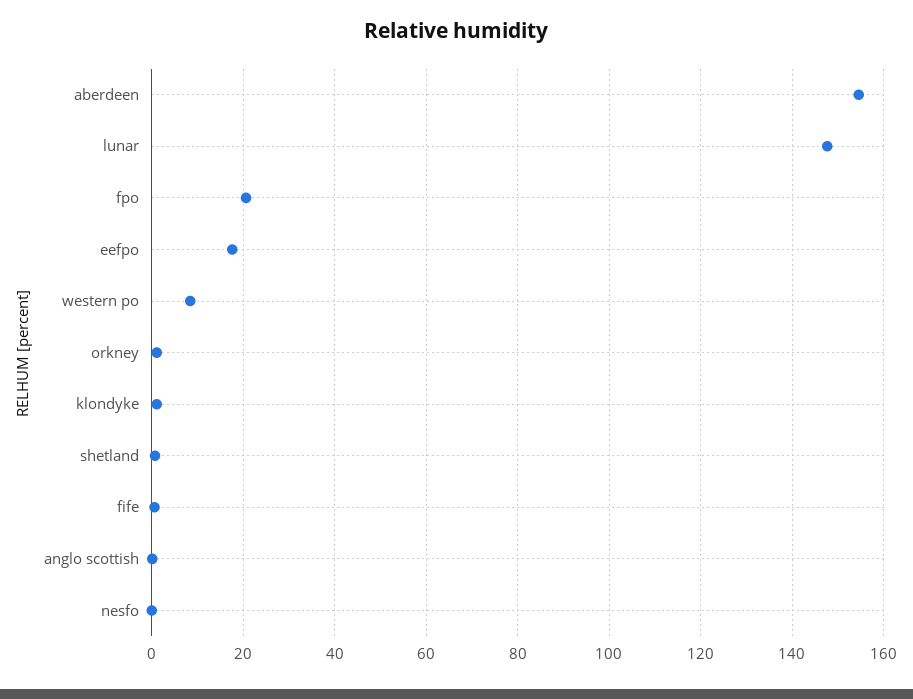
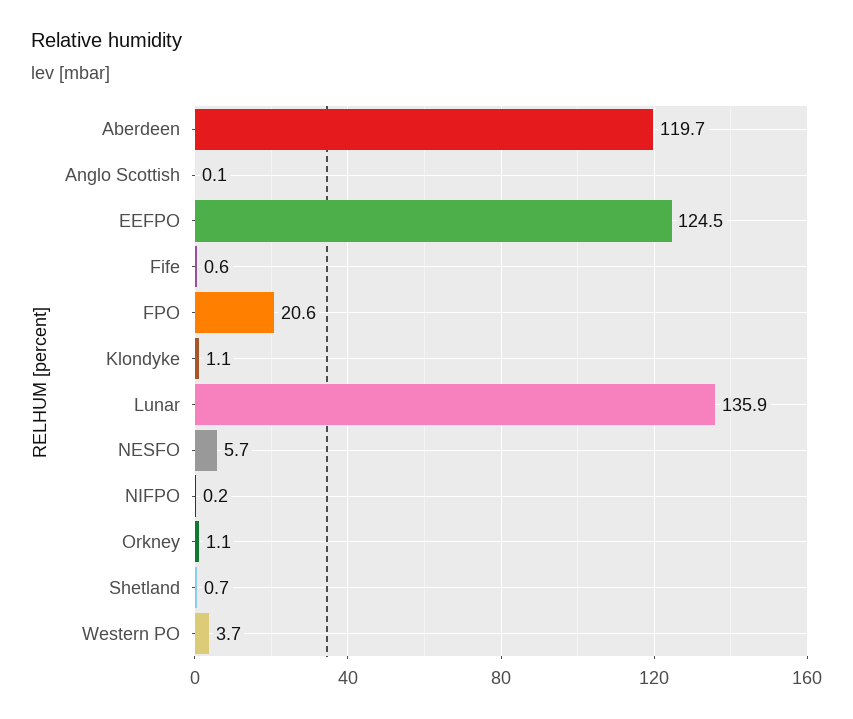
  {
-   "aberdeen": 154,
+   "aberdeen": 119.7,
-   "lunar": 148,
+   "lunar": 135.9,
    "fpo": 20.6,
-   "eefpo": 18,
+   "eefpo": 124.5,
-   "western po": 8,
+   "western po": 3.7,
    "orkney": 1.1,
    "klondyke": 1.1,
    "shetland": 0.7,
    "fife": 0.6,
    "anglo scottish": 0.1,
-   "nesfo": 0
+   "nesfo": 5.7,
+   "NIFPO": 0.2
  }

